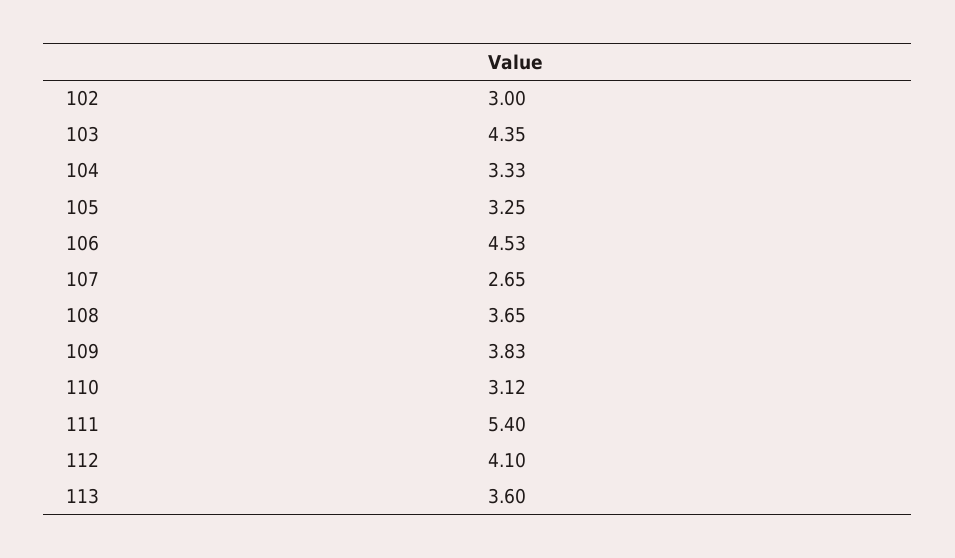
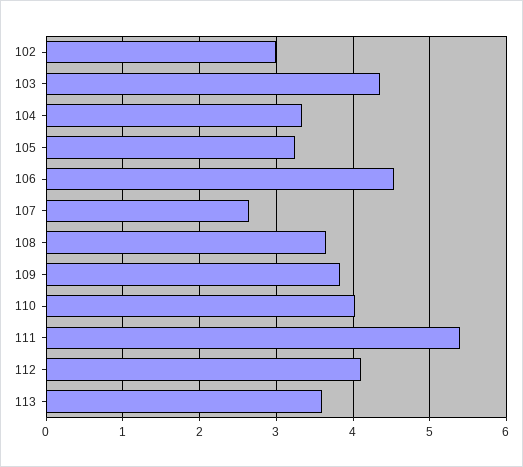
  {
    "102": 3,
    "103": 4.35,
    "104": 3.33,
    "105": 3.25,
    "106": 4.53,
    "107": 2.65,
    "108": 3.65,
    "109": 3.83,
-   "110": 3.12,
+   "110": 4,
    "111": 5.4,
    "112": 4.1,
    "113": 3.6
  }

